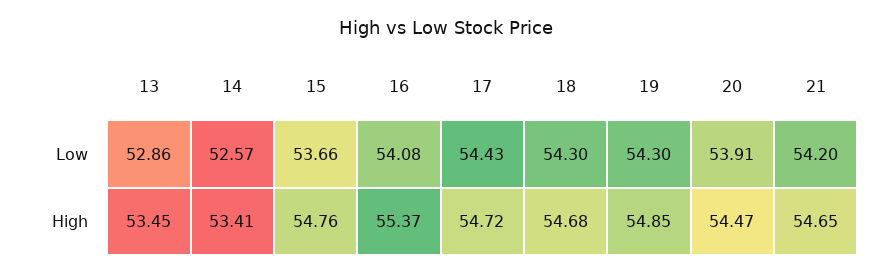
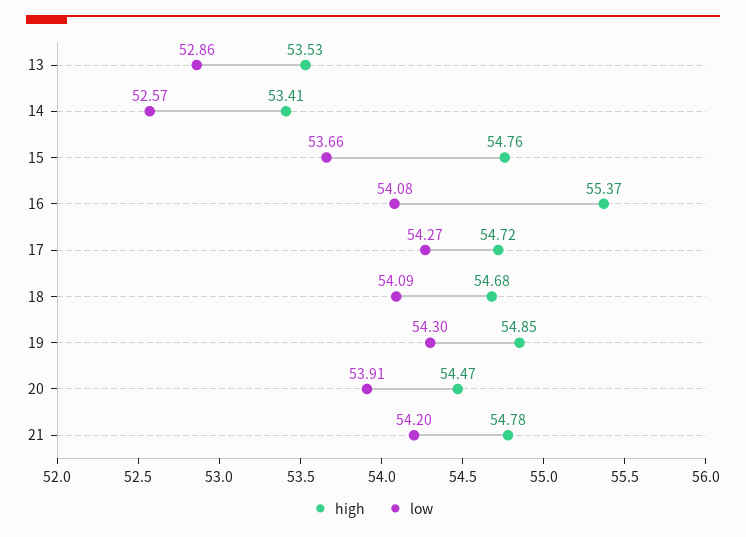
  {
    "Low": {
      "13": 52.86,
      "14": 52.57,
      "15": 53.66,
      "16": 54.08,
-     "17": 54.43,
+     "17": 54.27,
-     "18": 54.3,
+     "18": 54.09,
      "19": 54.3,
      "20": 53.91,
      "21": 54.2
    },
    "High": {
-     "13": 53.45,
+     "13": 53.53,
      "14": 53.41,
      "15": 54.76,
      "16": 55.37,
      "17": 54.72,
      "18": 54.68,
      "19": 54.85,
      "20": 54.47,
-     "21": 54.65
+     "21": 54.78
    }
  }

